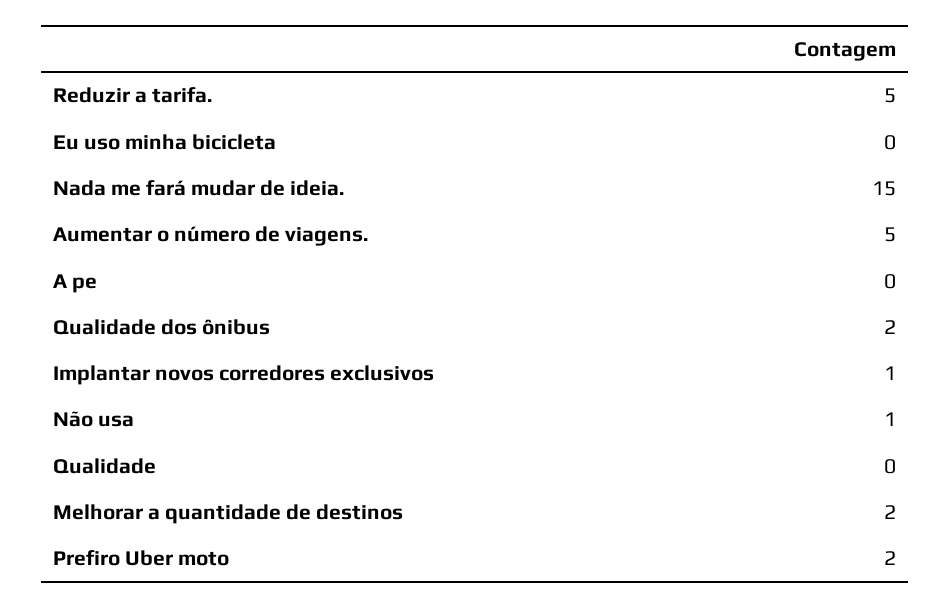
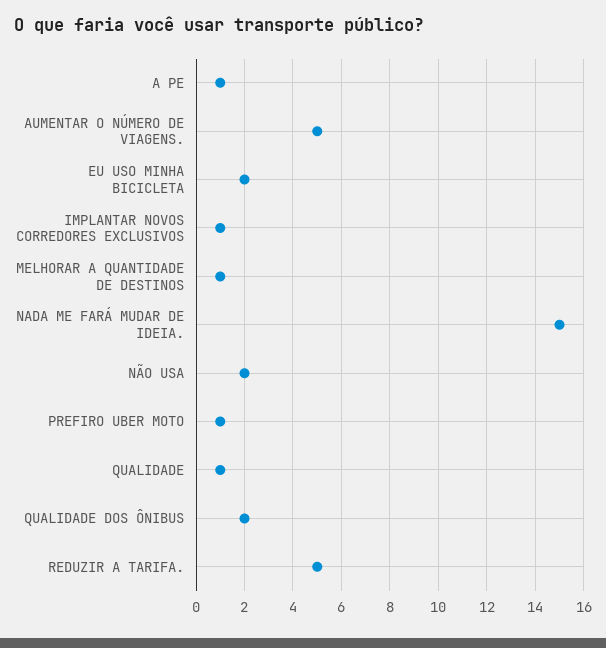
  {
    "Reduzir a tarifa.": 5,
-   "Eu uso minha bicicleta": 0,
+   "Eu uso minha bicicleta": 2,
    "Nada me fará mudar de ideia.": 15,
    "Aumentar o número de viagens.": 5,
-   "A pe": 0,
+   "A pe": 1,
    "Qualidade dos ônibus": 2,
    "Implantar novos corredores exclusivos": 1,
-   "Não usa": 1,
+   "Não usa": 2,
-   "Qualidade": 0,
+   "Qualidade": 1,
-   "Melhorar a quantidade de destinos": 2,
+   "Melhorar a quantidade de destinos": 1,
-   "Prefiro Uber moto": 2
+   "Prefiro Uber moto": 1
  }

